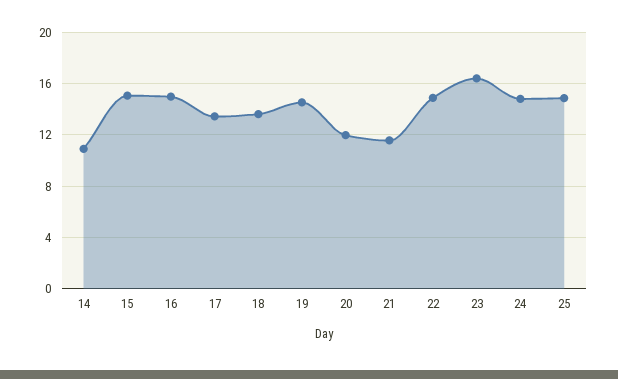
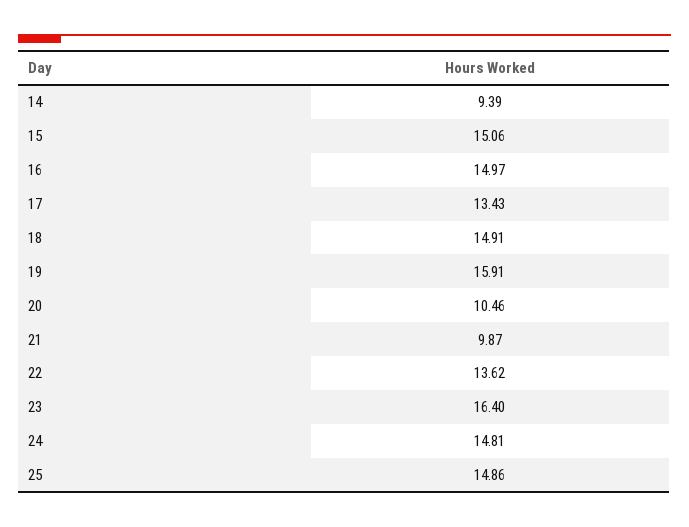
  {
-   "14": 11,
+   "14": 9.39,
    "15": 15.06,
    "16": 14.97,
    "17": 13.43,
-   "18": 13.5,
+   "18": 14.91,
-   "19": 14.5,
+   "19": 15.91,
-   "20": 12,
+   "20": 10.46,
-   "21": 11.5,
+   "21": 9.87,
-   "22": 15,
+   "22": 13.62,
    "23": 16.4,
    "24": 14.81,
    "25": 14.86
  }

